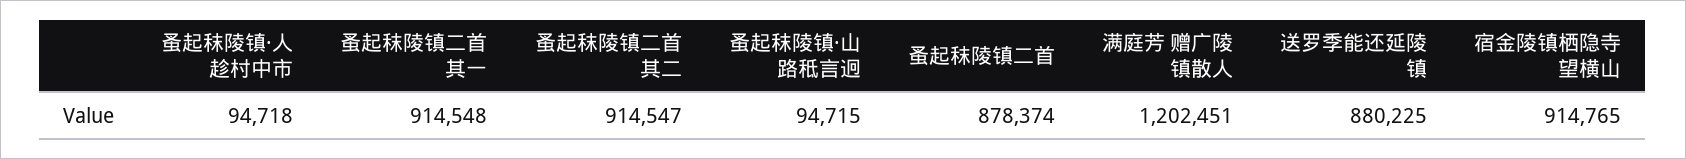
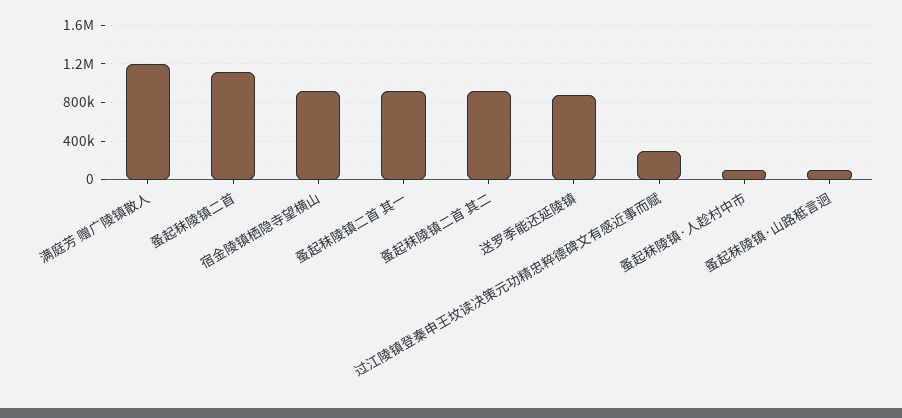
  {
    "蚤起秣陵镇·人趁村中市": 94718,
    "蚤起秣陵镇二首 其一": 914548,
    "蚤起秣陵镇二首 其二": 914547,
    "蚤起秣陵镇·山路秪言迥": 94715,
-   "蚤起秣陵镇二首": 878374,
+   "蚤起秣陵镇二首": 1100000,
    "满庭芳 赠广陵镇散人": 1202451,
    "送罗季能还延陵镇": 880225,
-   "宿金陵镇栖隐寺望横山": 914765
+   "宿金陵镇栖隐寺望横山": 914765,
+   "过江陵镇登秦申王坟读决策元功精忠粹德碑文有感近事而赋": 300000
  }

